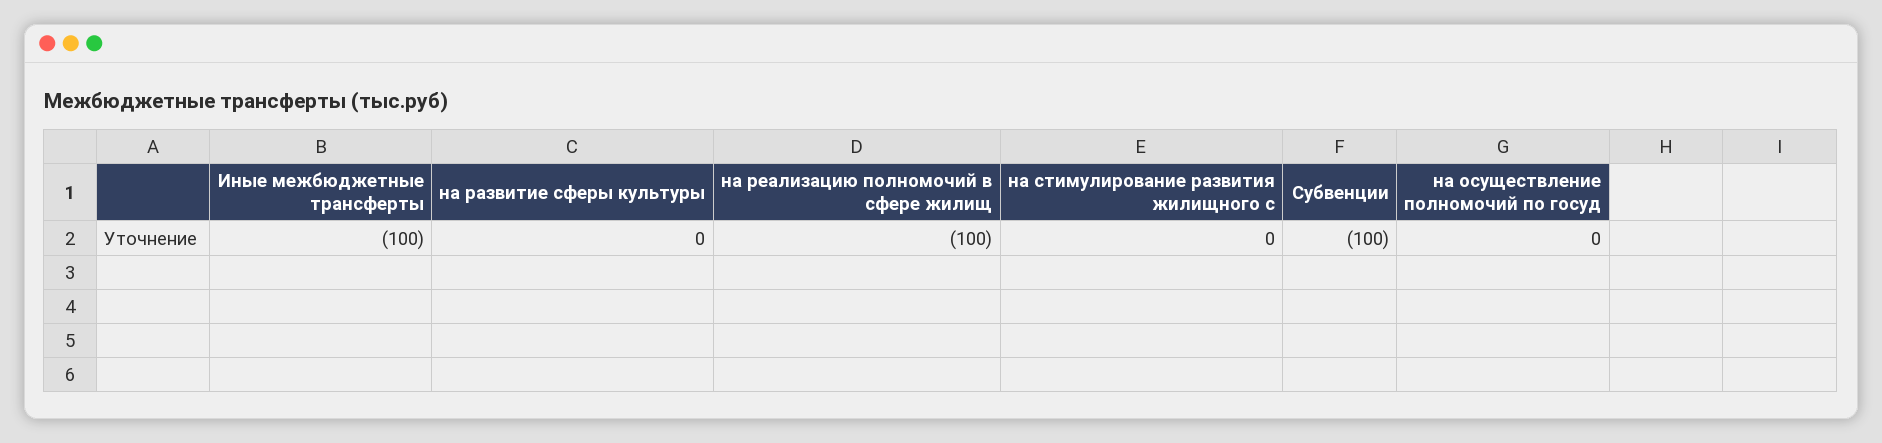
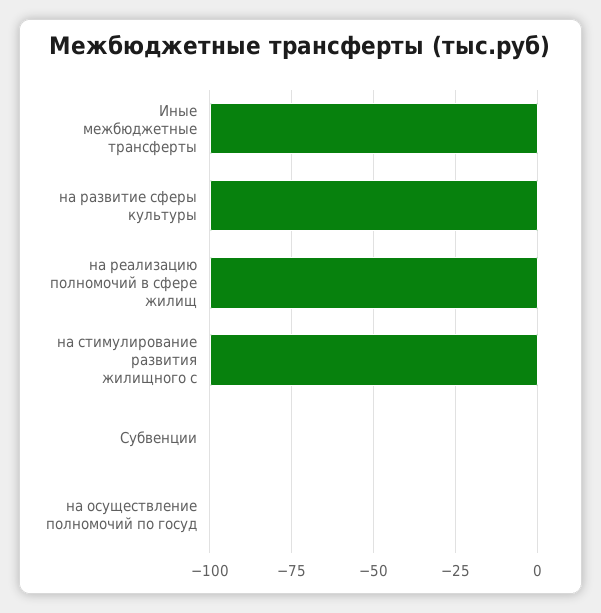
  {
    "Иные межбюджетные трансферты": -100,
-   "на развитие сферы культуры": 0,
+   "на развитие сферы культуры": -100,
    "на реализацию полномочий в сфере жилищ": -100,
-   "на стимулирование развития жилищного с": 0,
+   "на стимулирование развития жилищного с": -100,
-   "Субвенции": -100,
+   "Субвенции": 0,
    "на осуществление полномочий по госуд": 0
  }

